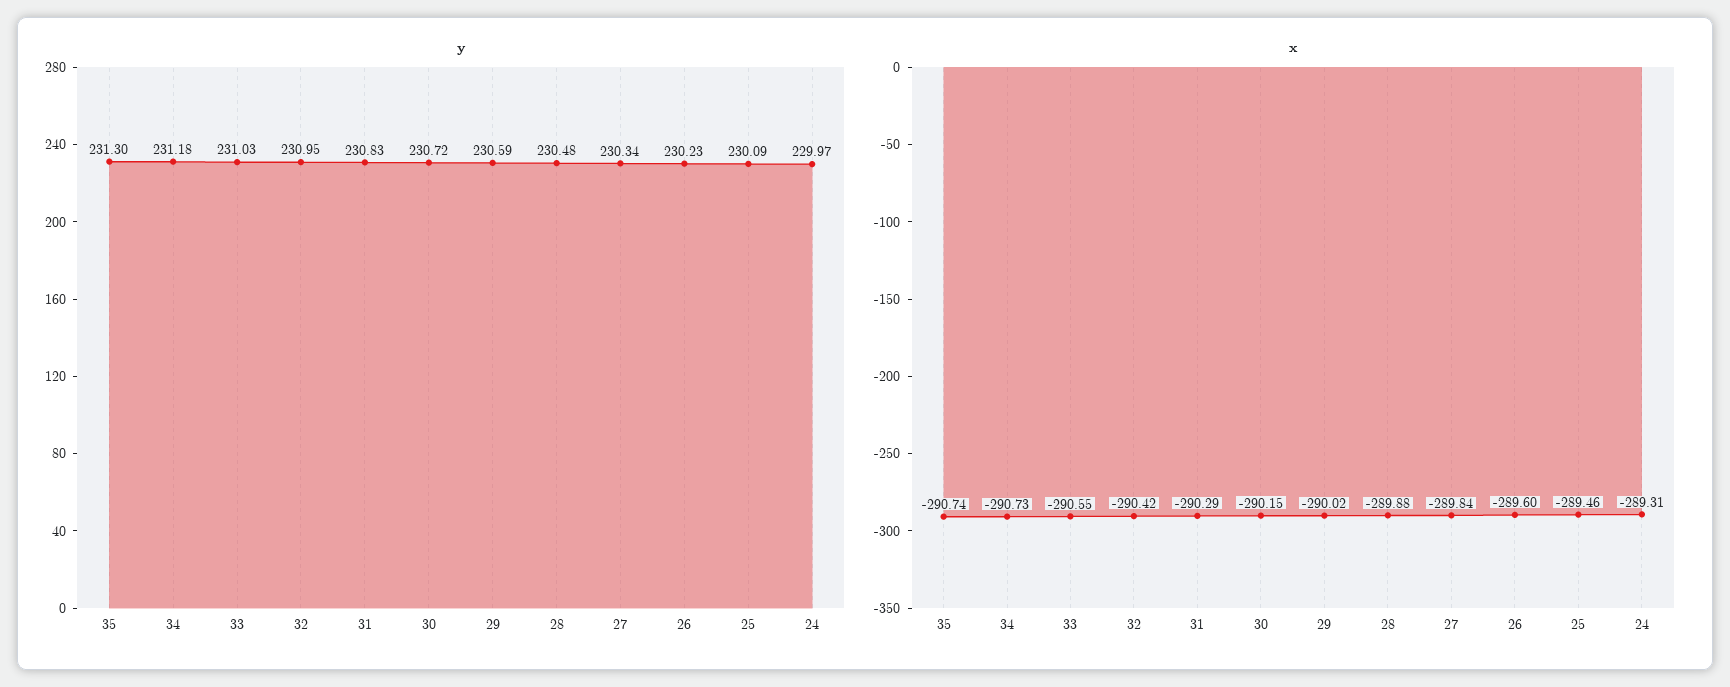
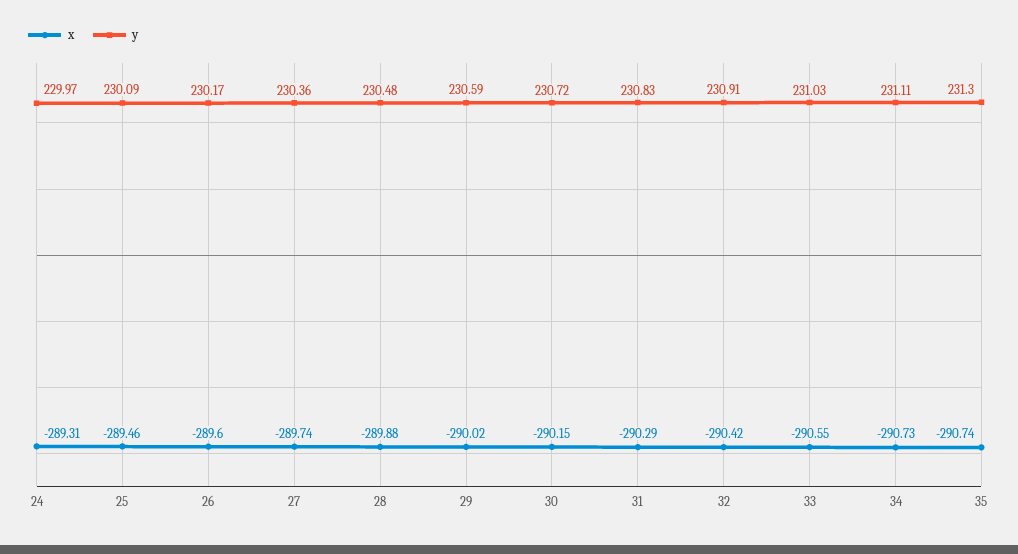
  {
    "y": {
      "35": 231.3,
-     "34": 231.18,
+     "34": 231.11,
      "33": 231.03,
-     "32": 230.95,
+     "32": 230.91,
      "31": 230.83,
      "30": 230.72,
      "29": 230.59,
      "28": 230.48,
-     "27": 230.34,
+     "27": 230.36,
-     "26": 230.23,
+     "26": 230.17,
      "25": 230.09,
      "24": 229.97
    },
    "x": {
      "35": -290.74,
      "34": -290.73,
      "33": -290.55,
      "32": -290.42,
      "31": -290.29,
      "30": -290.15,
      "29": -290.02,
      "28": -289.88,
-     "27": -289.84,
+     "27": -289.74,
      "26": -289.6,
      "25": -289.46,
      "24": -289.31
    }
  }

